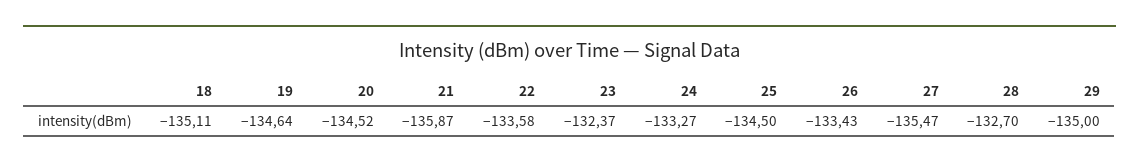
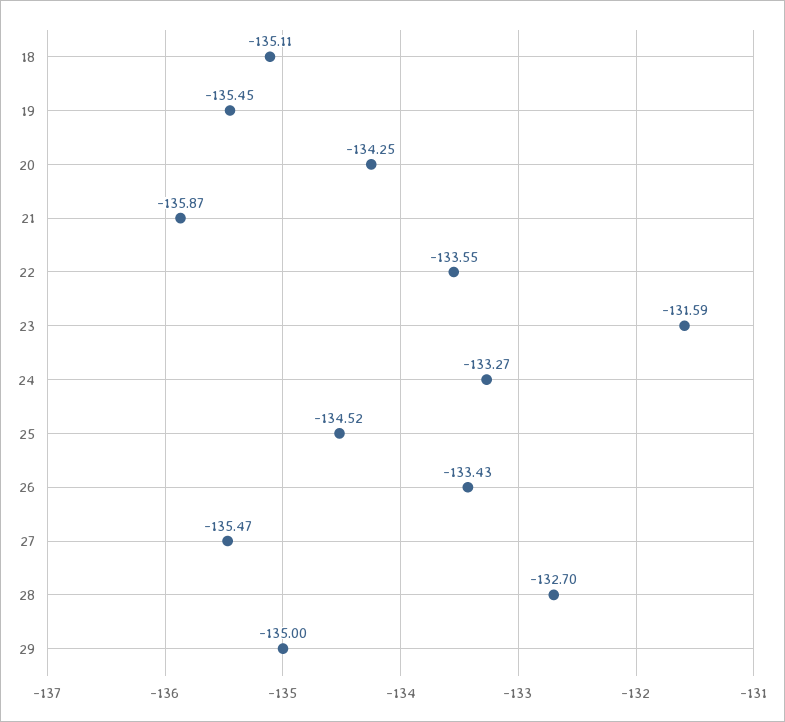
  {
    "18": -135.11,
-   "19": -134.64,
+   "19": -135.45,
-   "20": -134.52,
+   "20": -134.25,
    "21": -135.87,
-   "22": -133.58,
+   "22": -133.55,
-   "23": -132.37,
+   "23": -131.59,
    "24": -133.27,
-   "25": -134.5,
+   "25": -134.52,
    "26": -133.43,
    "27": -135.47,
    "28": -132.7,
    "29": -135
  }

